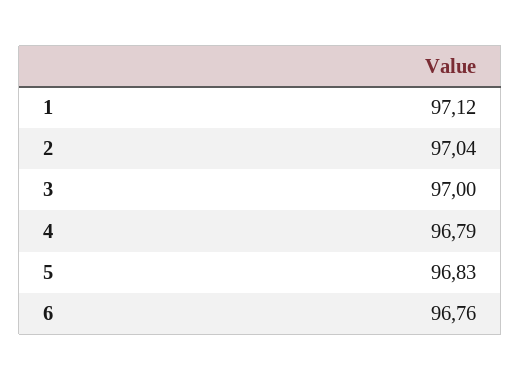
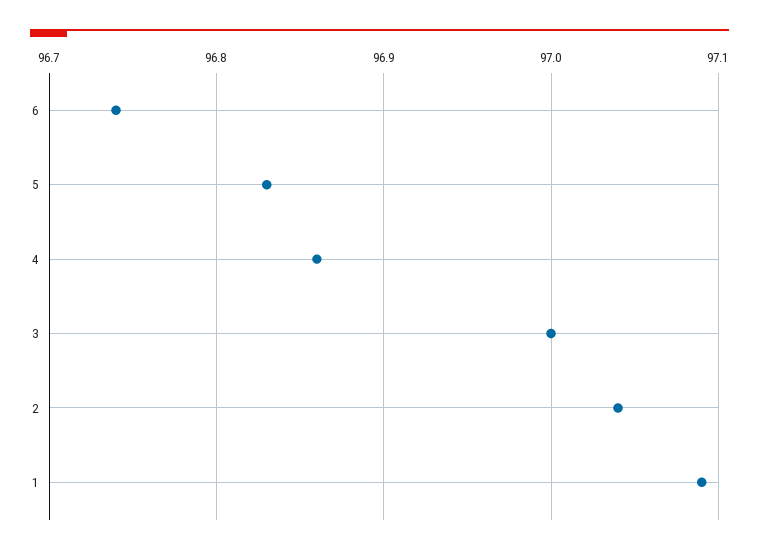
  {
-   "1": 97.12,
+   "1": 97.09,
    "2": 97.04,
    "3": 97,
-   "4": 96.79,
+   "4": 96.86,
    "5": 96.83,
-   "6": 96.76
+   "6": 96.74
  }

